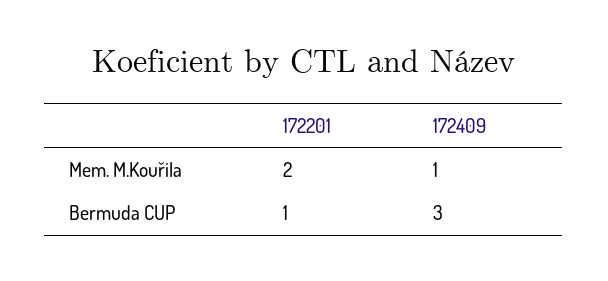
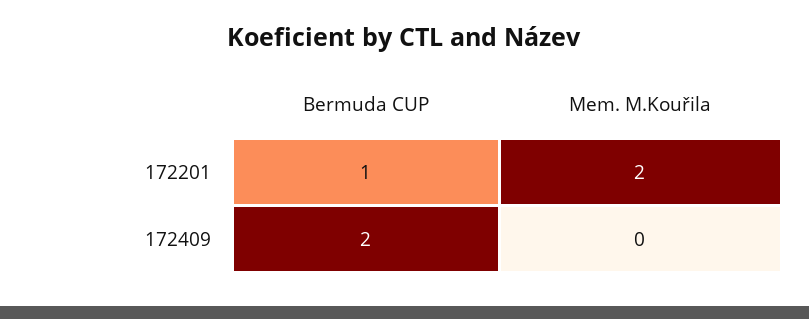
  {
    "172201": {
      "Mem. M.Kouřila": 2,
      "Bermuda CUP": 1
    },
    "172409": {
-     "Mem. M.Kouřila": 1,
+     "Mem. M.Kouřila": 0,
-     "Bermuda CUP": 3
+     "Bermuda CUP": 2
    }
  }

